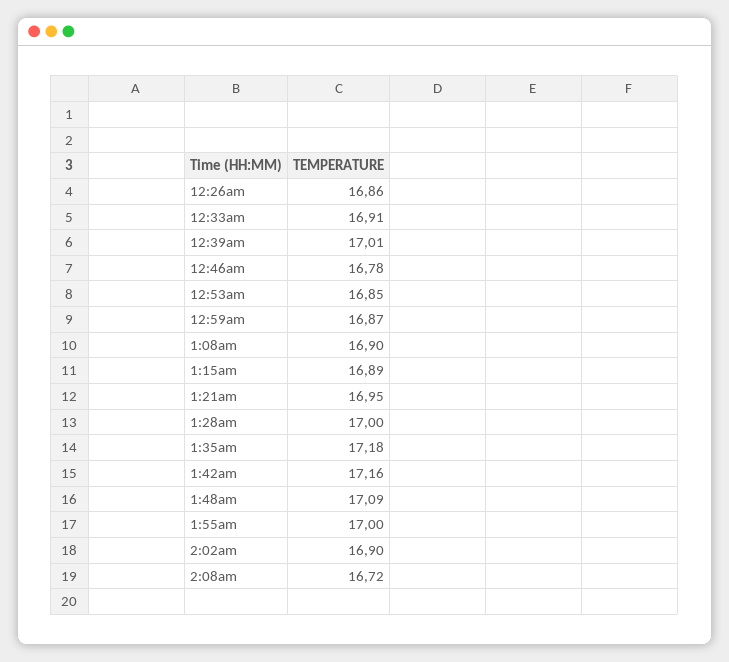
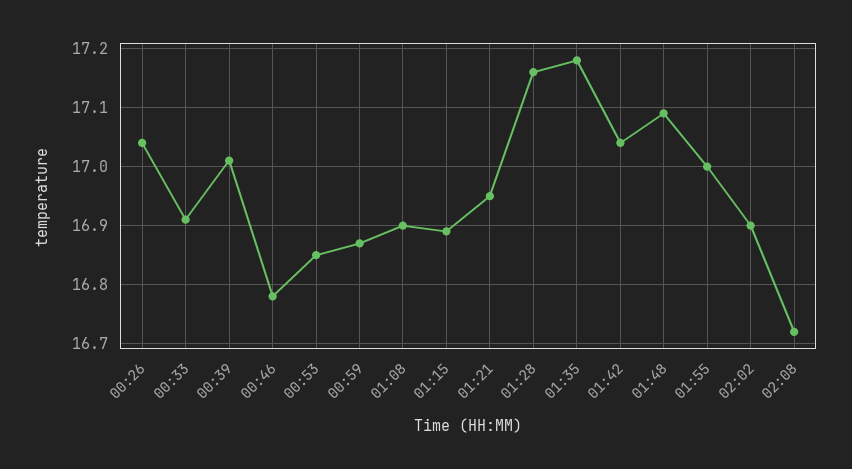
  {
-   "12:26am": 16.86,
+   "12:26am": 17.05,
    "12:33am": 16.91,
    "12:39am": 17.01,
    "12:46am": 16.78,
    "12:53am": 16.85,
    "12:59am": 16.87,
    "1:08am": 16.9,
    "1:15am": 16.89,
    "1:21am": 16.95,
-   "1:28am": 17,
+   "1:28am": 17.15,
    "1:35am": 17.18,
-   "1:42am": 17.16,
+   "1:42am": 17.05,
    "1:48am": 17.09,
    "1:55am": 17,
    "2:02am": 16.9,
    "2:08am": 16.72
  }

